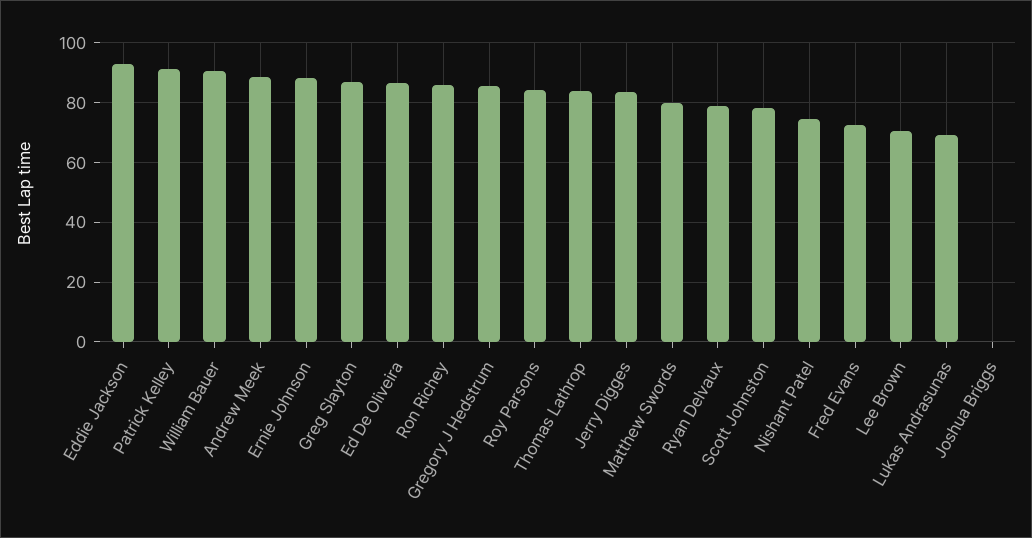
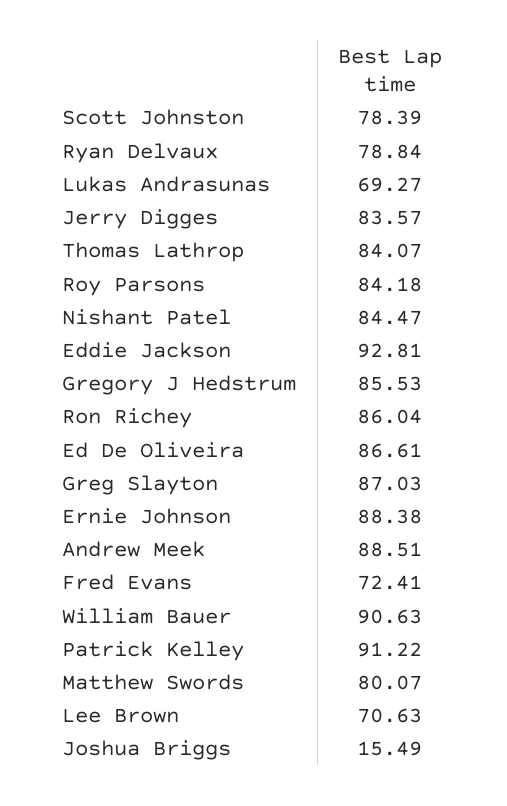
  {
    "Eddie Jackson": 92.81,
    "Patrick Kelley": 91.22,
    "William Bauer": 90.63,
    "Andrew Meek": 88.51,
    "Ernie Johnson": 88.38,
    "Greg Slayton": 87.03,
    "Ed De Oliveira": 86.61,
    "Ron Richey": 86.04,
    "Gregory J Hedstrum": 85.53,
    "Roy Parsons": 84.18,
    "Thomas Lathrop": 84.07,
    "Jerry Digges": 83.57,
    "Matthew Swords": 80.07,
    "Ryan Delvaux": 78.84,
    "Scott Johnston": 78.39,
-   "Nishant Patel": 75,
+   "Nishant Patel": 84.47,
    "Fred Evans": 72.41,
    "Lee Brown": 70.63,
    "Lukas Andrasunas": 69.27,
-   "Joshua Briggs": 0
+   "Joshua Briggs": 15.49
  }

